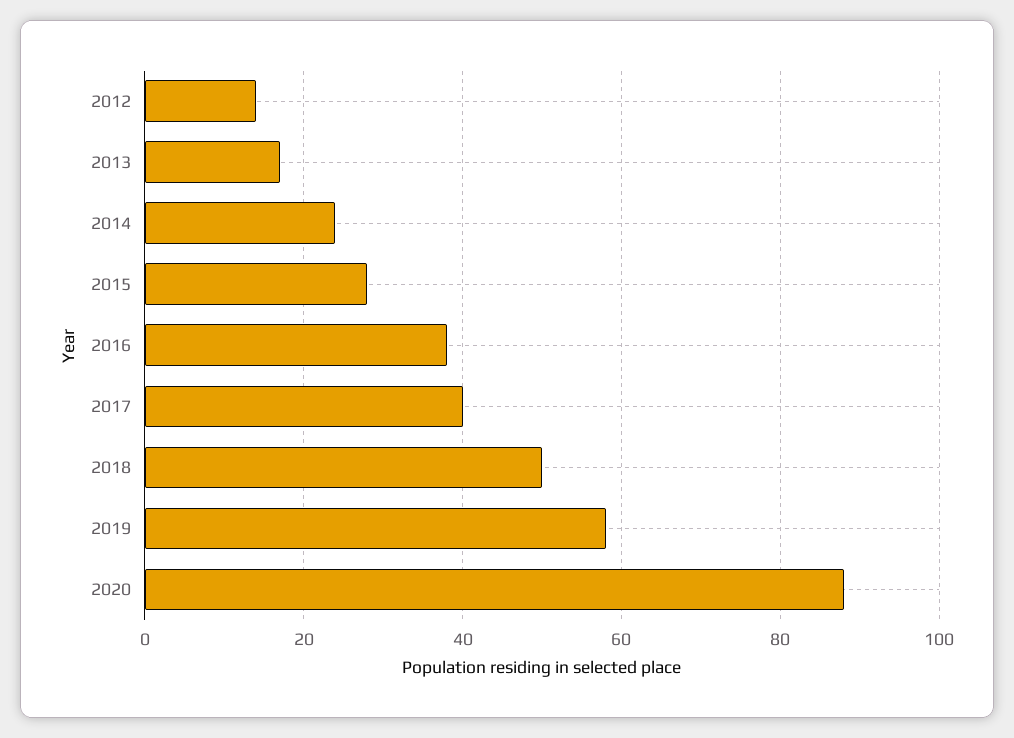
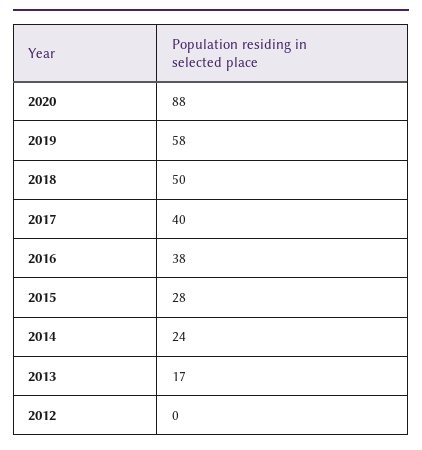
  {
-   "2012": 15,
+   "2012": 0,
    "2013": 17,
    "2014": 24,
    "2015": 28,
    "2016": 38,
    "2017": 40,
    "2018": 50,
    "2019": 58,
    "2020": 88
  }

